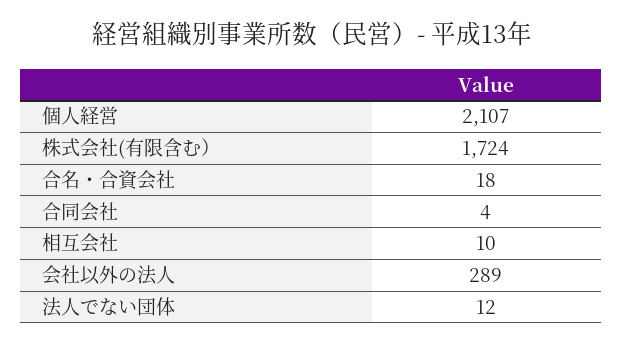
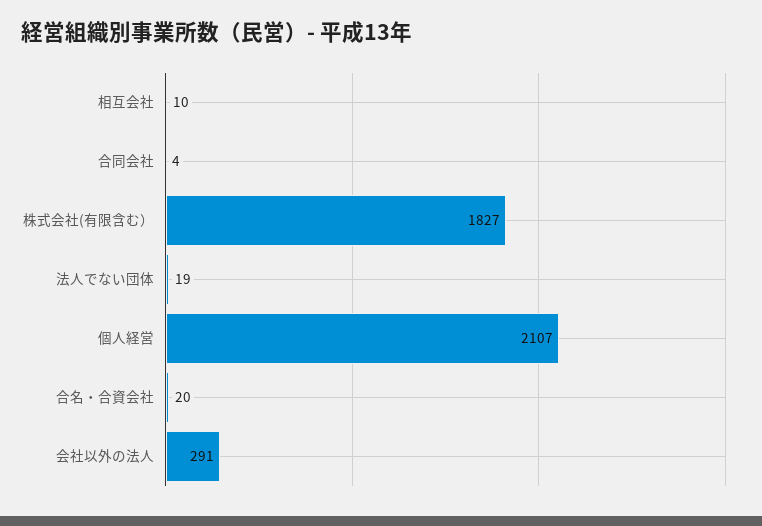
  {
    "個人経営": 2107,
-   "株式会社(有限含む）": 1724,
+   "株式会社(有限含む）": 1827,
-   "合名・合資会社": 18,
+   "合名・合資会社": 20,
    "合同会社": 4,
    "相互会社": 10,
-   "会社以外の法人": 289,
+   "会社以外の法人": 291,
-   "法人でない団体": 12
+   "法人でない団体": 19
  }

